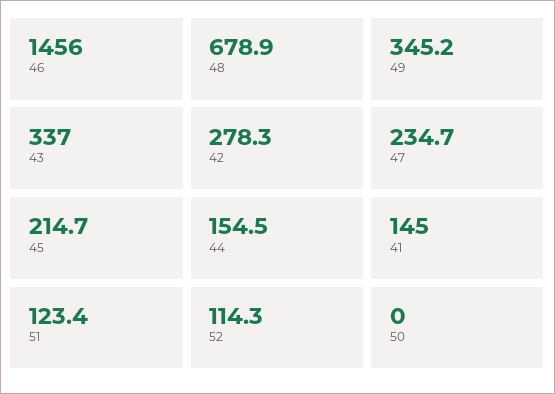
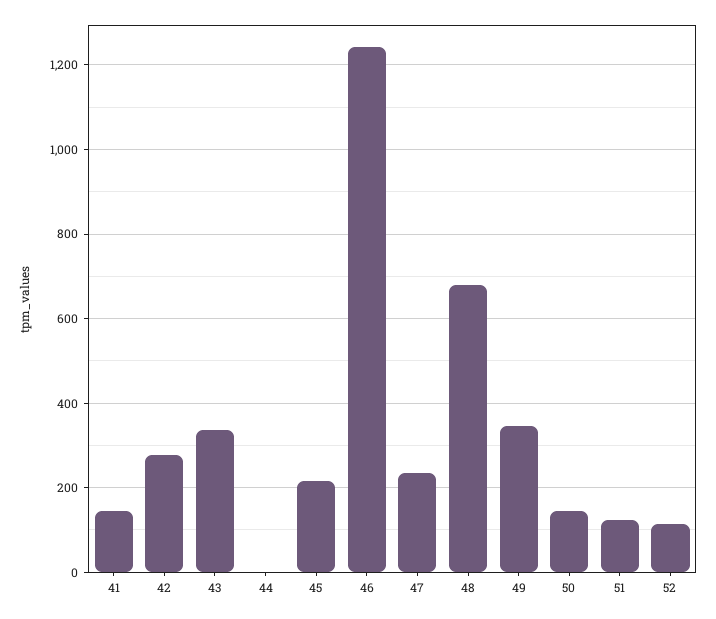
  {
-   "46": 1456,
+   "46": 1240,
    "48": 678.9,
    "49": 345.2,
    "43": 337,
    "42": 278.3,
    "47": 234.7,
    "45": 214.7,
-   "44": 154.5,
+   "44": 0,
    "41": 145,
    "51": 123.4,
    "52": 114.3,
-   "50": 0
+   "50": 140
  }

